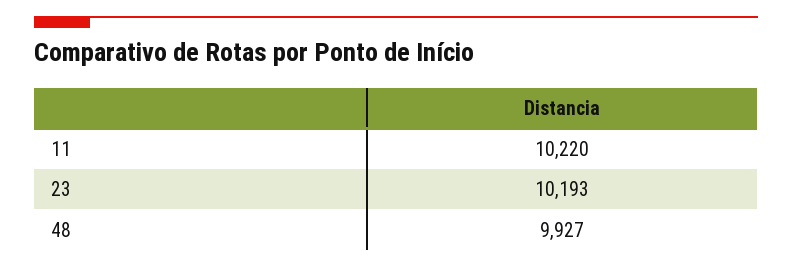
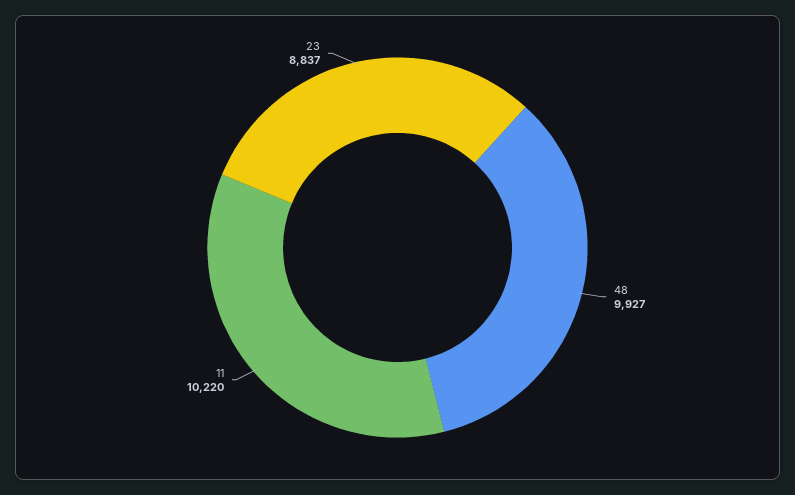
  {
    "11": 10220,
-   "23": 10193,
+   "23": 8837,
    "48": 9927
  }

